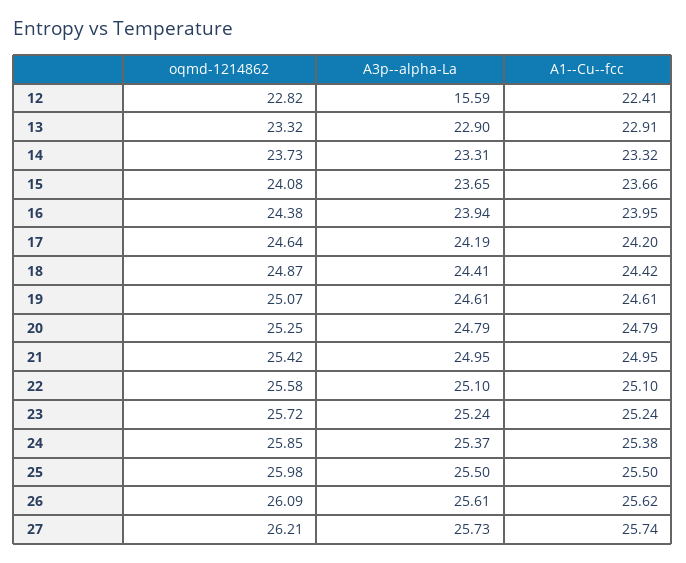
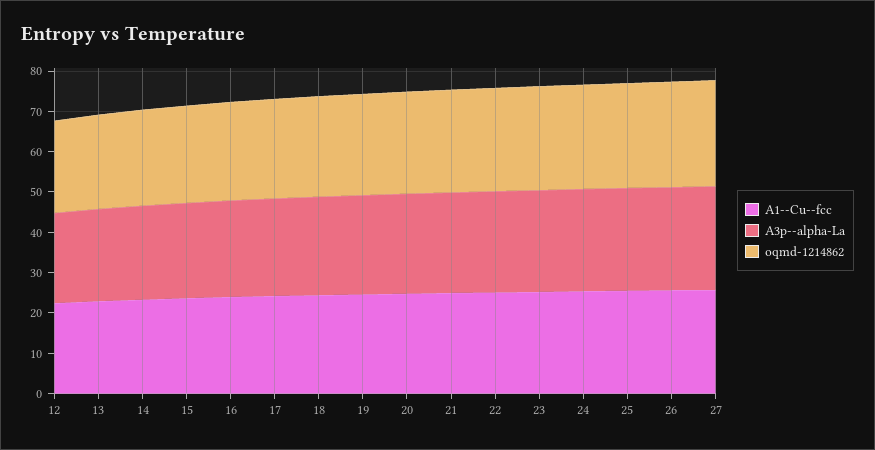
  {
    "oqmd-1214862": {
      "12": 22.82,
      "13": 23.32,
      "14": 23.73,
      "15": 24.08,
      "16": 24.38,
      "17": 24.64,
      "18": 24.87,
      "19": 25.07,
      "20": 25.25,
      "21": 25.42,
      "22": 25.58,
      "23": 25.72,
      "24": 25.85,
      "25": 25.98,
      "26": 26.09,
      "27": 26.21
    },
    "A3p--alpha-La": {
-     "12": 15.59,
+     "12": 22,
      "13": 22.9,
      "14": 23.31,
      "15": 23.65,
      "16": 23.94,
      "17": 24.19,
      "18": 24.41,
      "19": 24.61,
      "20": 24.79,
      "21": 24.95,
      "22": 25.1,
      "23": 25.24,
      "24": 25.37,
      "25": 25.5,
      "26": 25.61,
      "27": 25.73
    },
    "A1--Cu--fcc": {
      "12": 22.41,
      "13": 22.91,
      "14": 23.32,
      "15": 23.66,
      "16": 23.95,
      "17": 24.2,
      "18": 24.42,
      "19": 24.61,
      "20": 24.79,
      "21": 24.95,
      "22": 25.1,
      "23": 25.24,
      "24": 25.38,
      "25": 25.5,
      "26": 25.62,
      "27": 25.74
    }
  }

